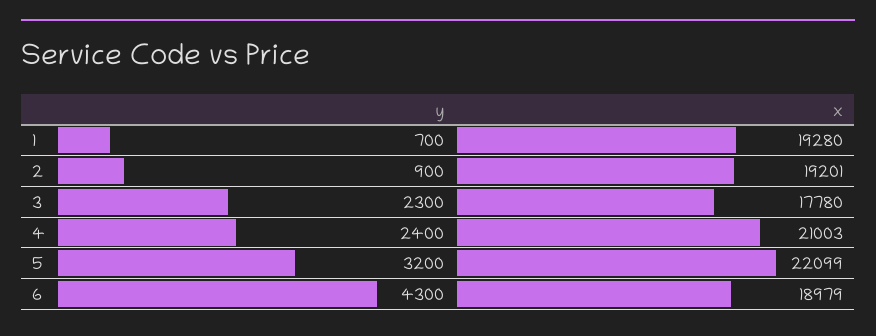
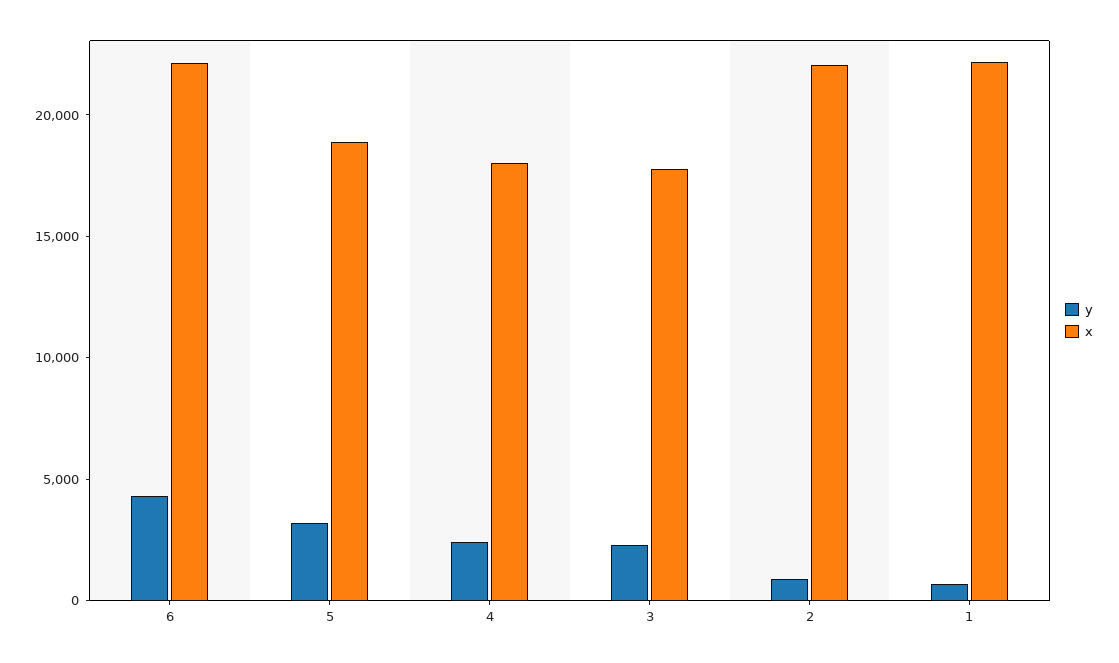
  {
    "y": {
      "1": 700,
      "2": 900,
      "3": 2300,
      "4": 2400,
      "5": 3200,
      "6": 4300
    },
    "x": {
-     "1": 19280,
+     "1": 22000,
-     "2": 19201,
+     "2": 22000,
      "3": 17780,
-     "4": 21003,
+     "4": 18000,
-     "5": 22099,
+     "5": 19000,
-     "6": 18979
+     "6": 22000
    }
  }

